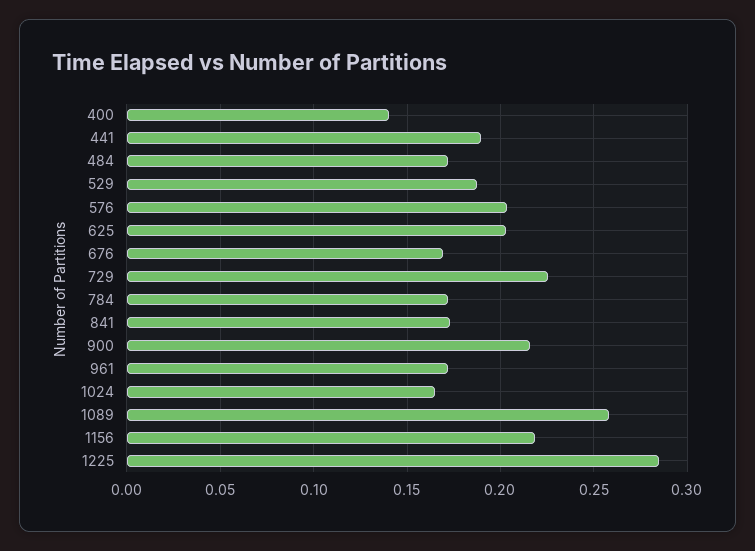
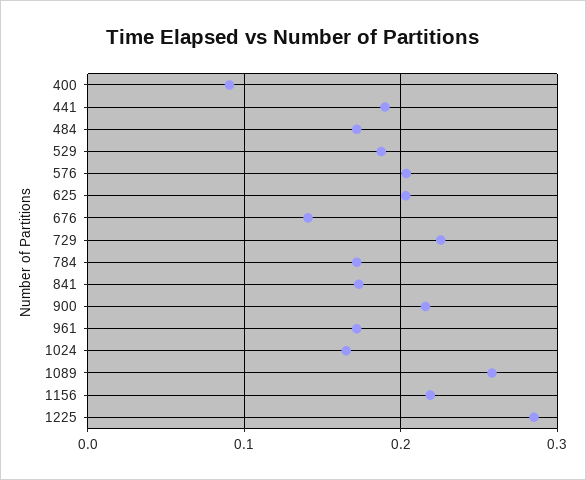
  {
-   "400": 0.14,
+   "400": 0.09,
    "441": 0.19,
    "484": 0.17,
    "529": 0.19,
    "576": 0.205,
    "625": 0.205,
-   "676": 0.17,
+   "676": 0.14,
    "729": 0.225,
    "784": 0.17,
    "841": 0.175,
    "900": 0.215,
    "961": 0.17,
    "1024": 0.165,
    "1089": 0.26,
    "1156": 0.22,
    "1225": 0.285
  }

